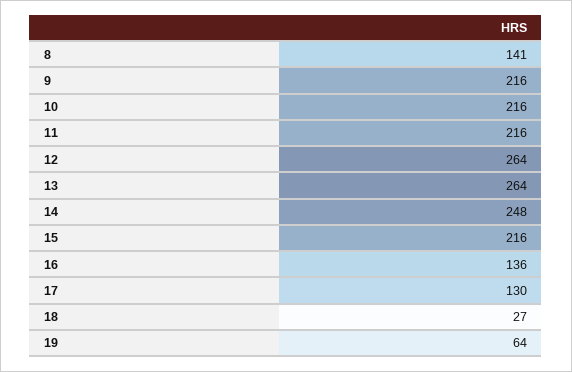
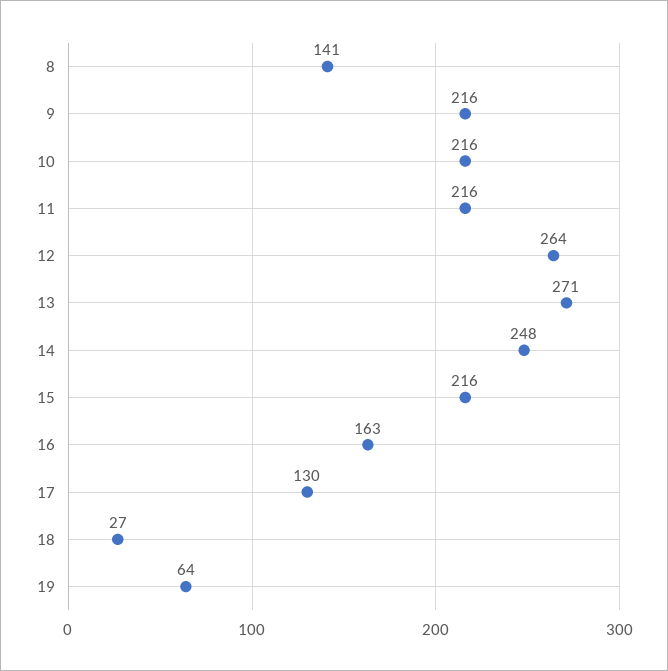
  {
    "8": 141,
    "9": 216,
    "10": 216,
    "11": 216,
    "12": 264,
-   "13": 264,
+   "13": 271,
    "14": 248,
    "15": 216,
-   "16": 136,
+   "16": 163,
    "17": 130,
    "18": 27,
    "19": 64
  }

